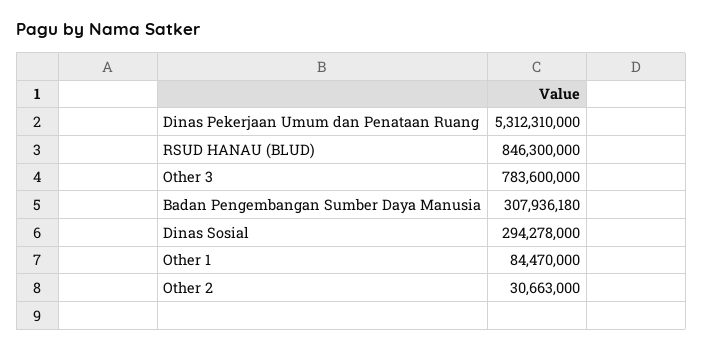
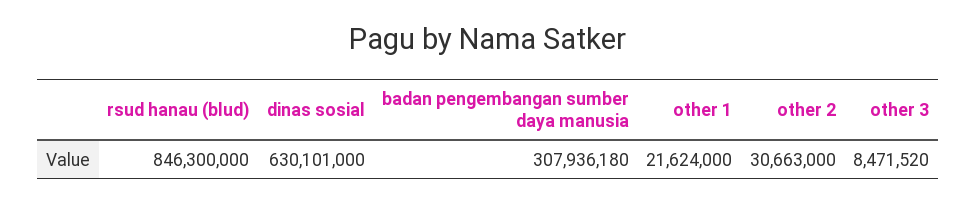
  {
-   "Dinas Pekerjaan Umum dan Penataan Ruang": 5312310000,
    "RSUD HANAU (BLUD)": 846300000,
-   "Other 3": 783600000,
+   "Other 3": 8471520,
    "Badan Pengembangan Sumber Daya Manusia": 307936180,
-   "Dinas Sosial": 294278000,
+   "Dinas Sosial": 630101000,
-   "Other 1": 84470000,
+   "Other 1": 21624000,
    "Other 2": 30663000
  }

